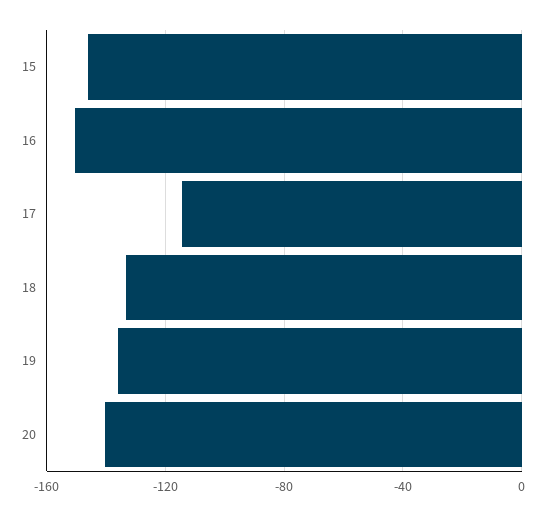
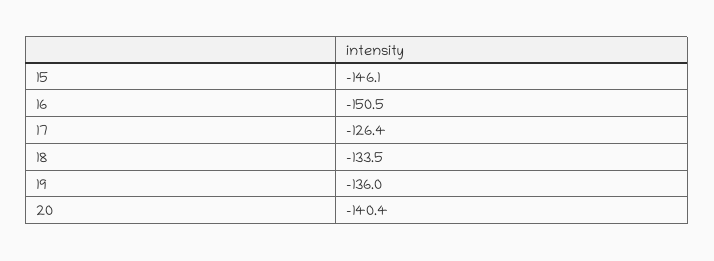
  {
    "15": -146.1,
    "16": -150.5,
-   "17": -115,
+   "17": -126.4,
    "18": -133.5,
    "19": -136,
    "20": -140.4
  }

